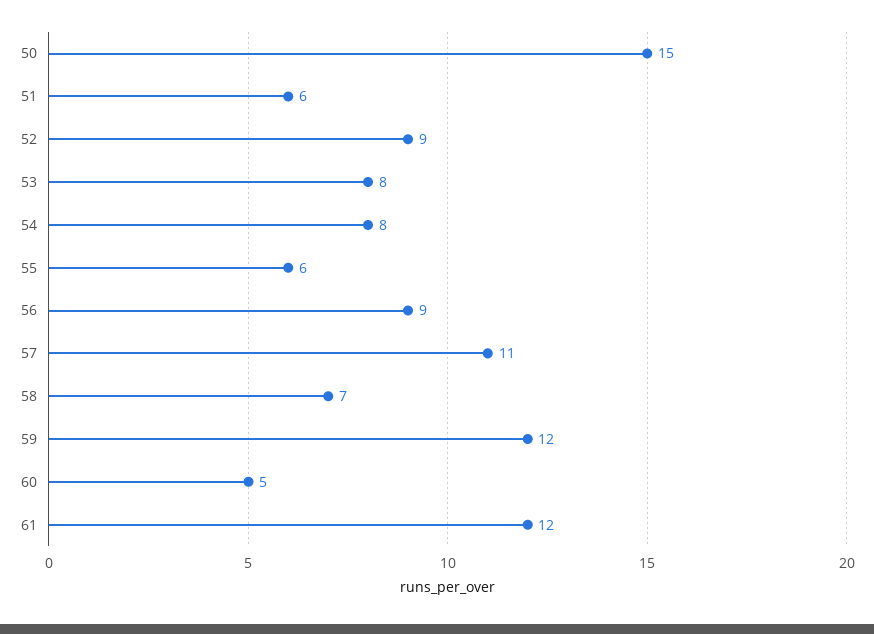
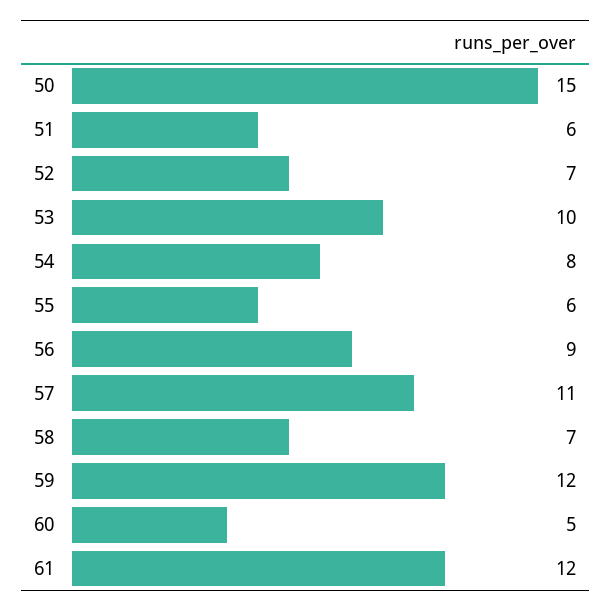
  {
    "50": 15,
    "51": 6,
-   "52": 9,
+   "52": 7,
-   "53": 8,
+   "53": 10,
    "54": 8,
    "55": 6,
    "56": 9,
    "57": 11,
    "58": 7,
    "59": 12,
    "60": 5,
    "61": 12
  }

